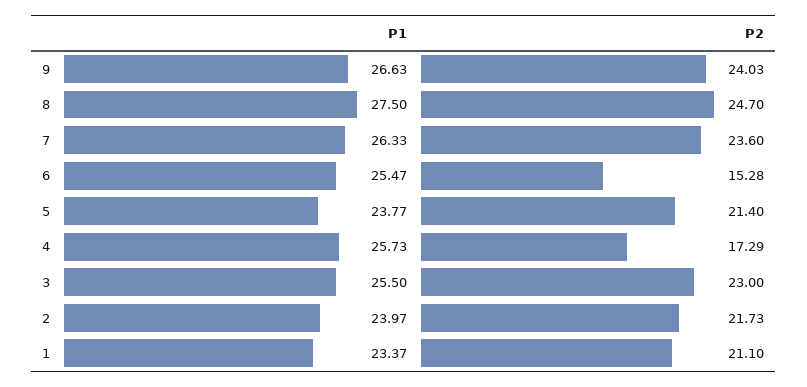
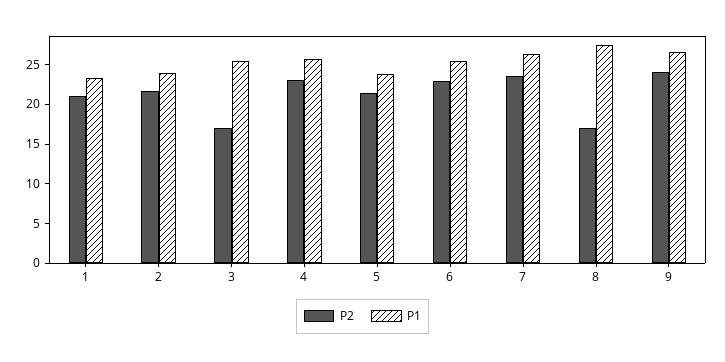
  {
    "P1": {
      "9": 26.63,
      "8": 27.5,
      "7": 26.33,
      "6": 25.47,
      "5": 23.77,
      "4": 25.73,
      "3": 25.5,
      "2": 23.97,
      "1": 23.37
    },
    "P2": {
      "9": 24.03,
-     "8": 24.7,
+     "8": 17.5,
      "7": 23.6,
-     "6": 15.28,
+     "6": 22.5,
      "5": 21.4,
-     "4": 17.29,
+     "4": 22.5,
-     "3": 23,
+     "3": 17.5,
      "2": 21.73,
      "1": 21.1
    }
  }

